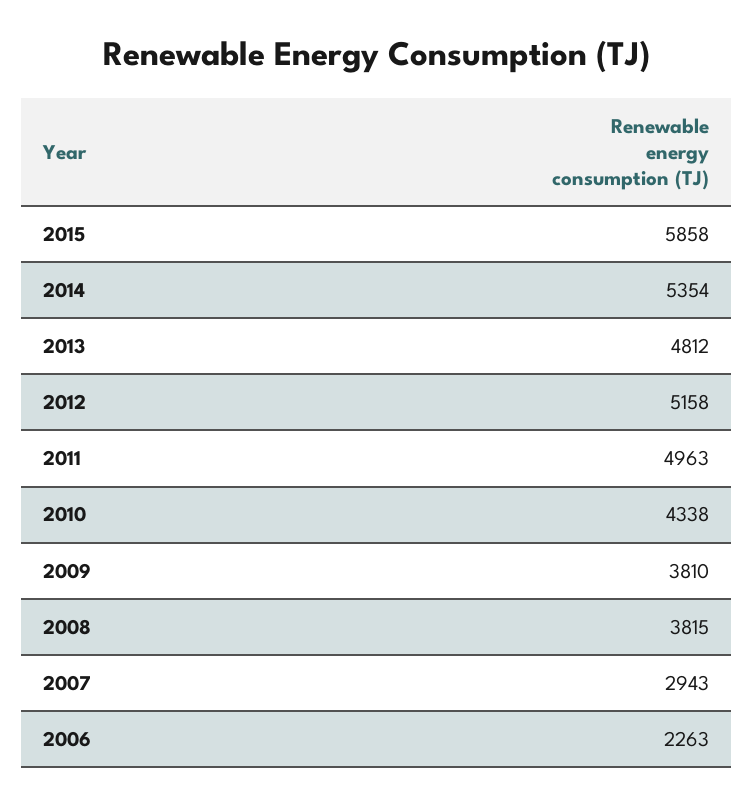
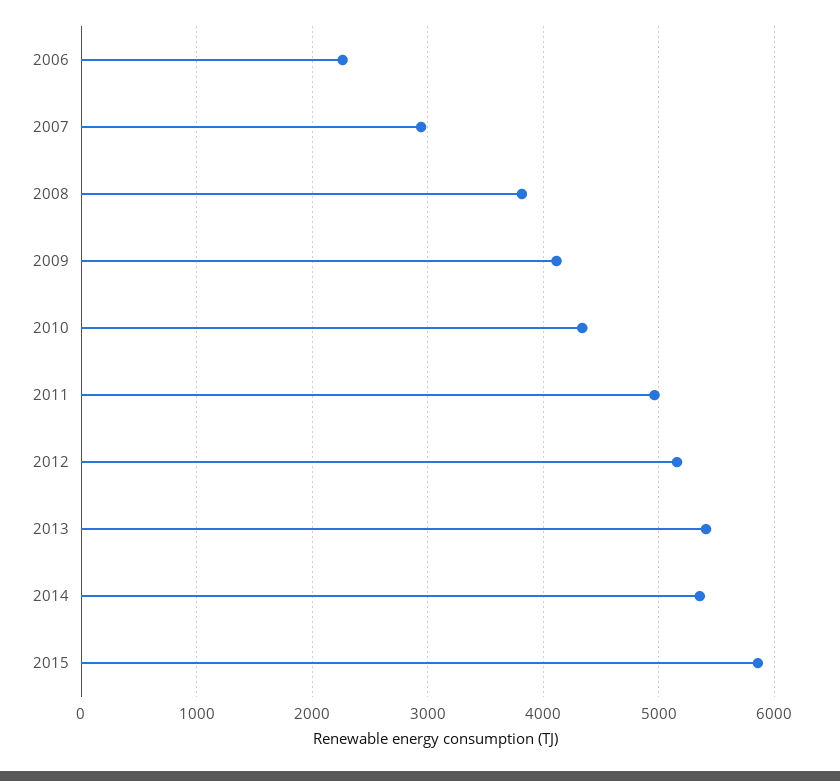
  {
    "2015": 5858,
    "2014": 5354,
-   "2013": 4812,
+   "2013": 5400,
    "2012": 5158,
    "2011": 4963,
    "2010": 4338,
-   "2009": 3810,
+   "2009": 4100,
    "2008": 3815,
    "2007": 2943,
    "2006": 2263
  }

